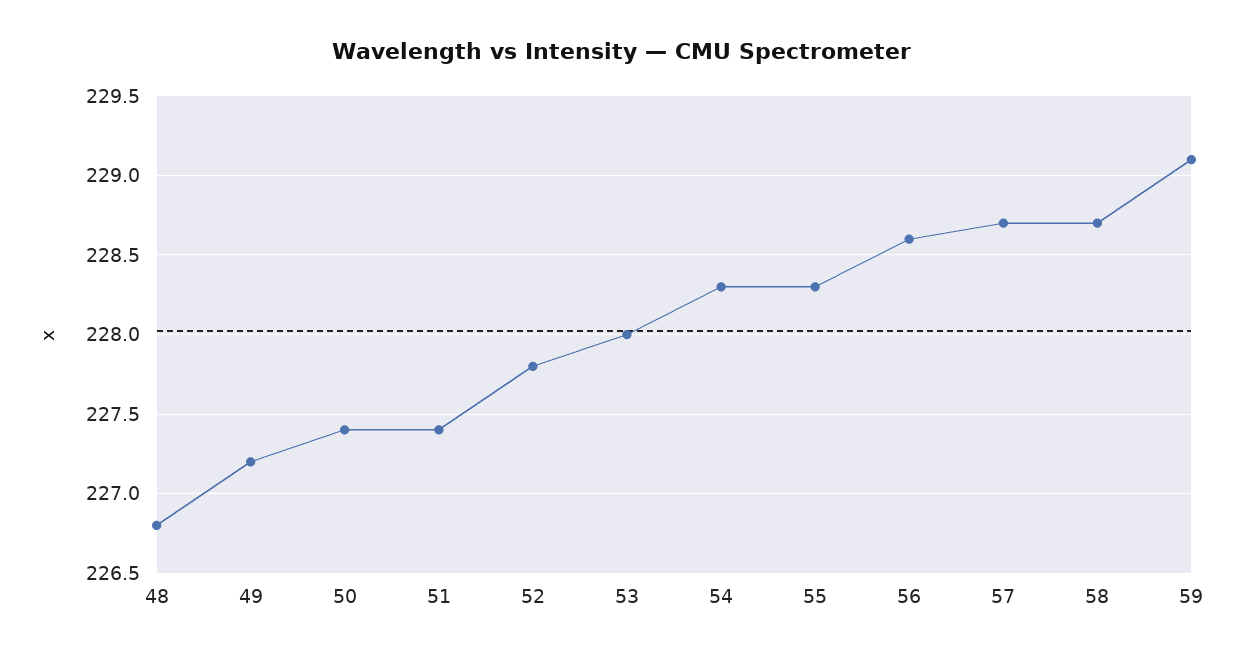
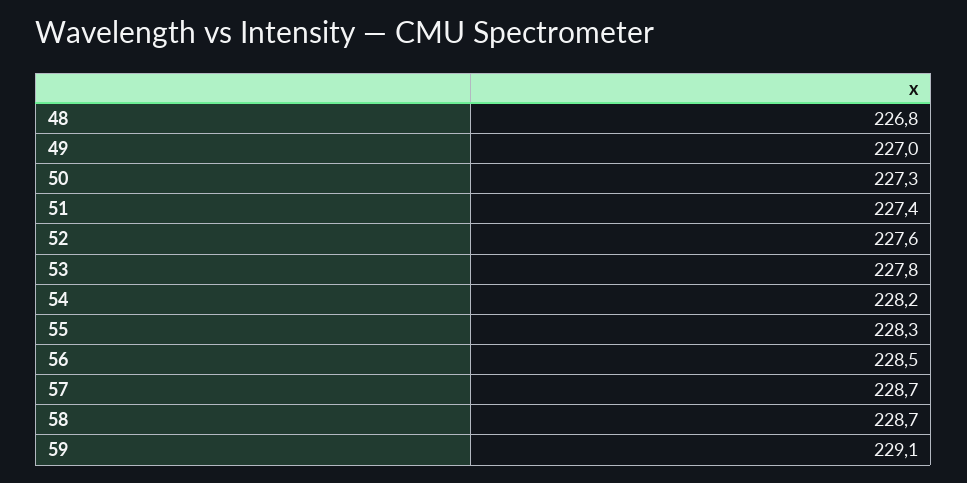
  {
    "48": 226.8,
-   "49": 227.2,
+   "49": 227,
-   "50": 227.4,
+   "50": 227.3,
    "51": 227.4,
-   "52": 227.8,
+   "52": 227.6,
-   "53": 228,
+   "53": 227.8,
-   "54": 228.3,
+   "54": 228.2,
    "55": 228.3,
-   "56": 228.6,
+   "56": 228.5,
    "57": 228.7,
    "58": 228.7,
    "59": 229.1
  }

